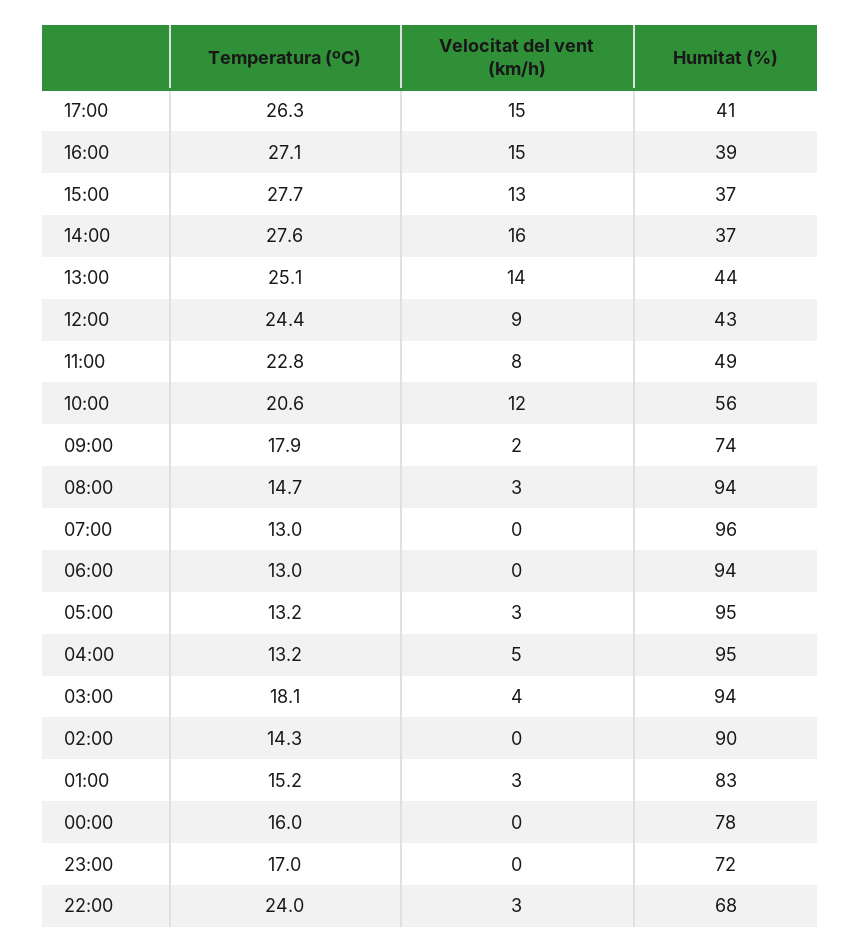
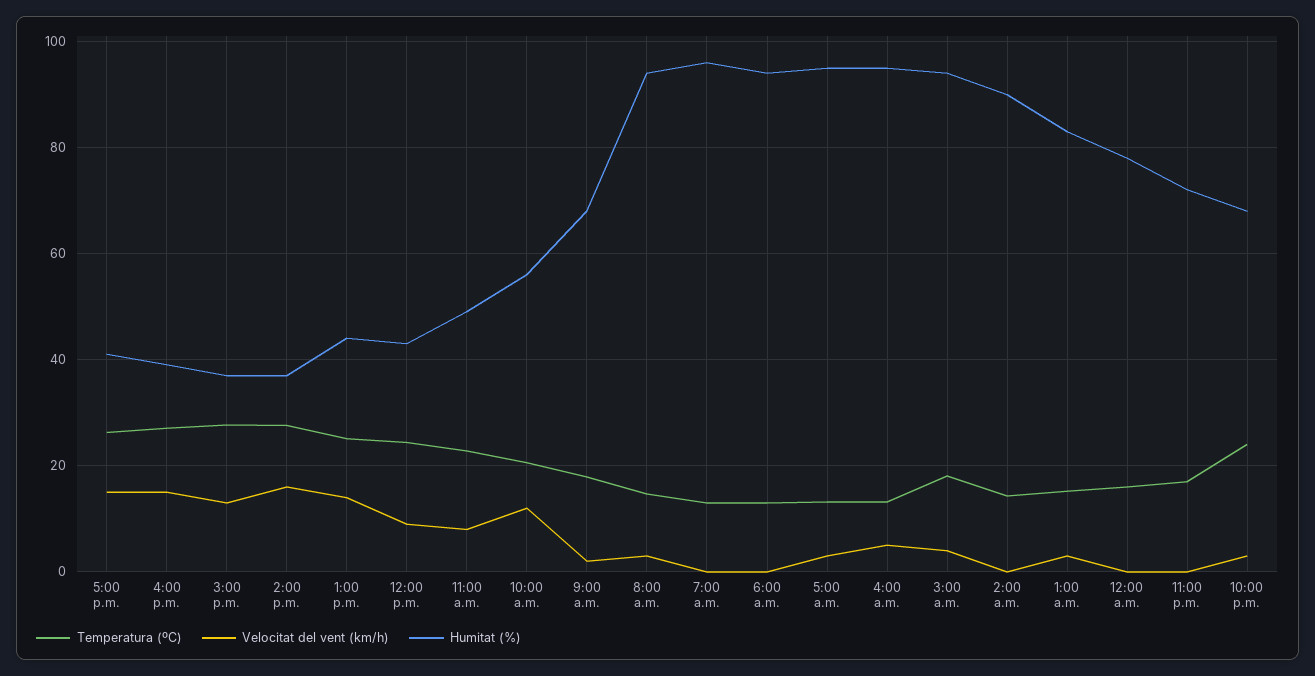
  {
    "Temperatura (ºC)": {
      "17:00": 26.3,
      "16:00": 27.1,
      "15:00": 27.7,
      "14:00": 27.6,
      "13:00": 25.1,
      "12:00": 24.4,
      "11:00": 22.8,
      "10:00": 20.6,
      "09:00": 17.9,
      "08:00": 14.7,
      "07:00": 13,
      "06:00": 13,
      "05:00": 13.2,
      "04:00": 13.2,
      "03:00": 18.1,
      "02:00": 14.3,
      "01:00": 15.2,
      "00:00": 16,
      "23:00": 17,
      "22:00": 24
    },
    "Velocitat del vent (km/h)": {
      "17:00": 15,
      "16:00": 15,
      "15:00": 13,
      "14:00": 16,
      "13:00": 14,
      "12:00": 9,
      "11:00": 8,
      "10:00": 12,
      "09:00": 2,
      "08:00": 3,
      "07:00": 0,
      "06:00": 0,
      "05:00": 3,
      "04:00": 5,
      "03:00": 4,
      "02:00": 0,
      "01:00": 3,
      "00:00": 0,
      "23:00": 0,
      "22:00": 3
    },
    "Humitat (%)": {
      "17:00": 41,
      "16:00": 39,
      "15:00": 37,
      "14:00": 37,
      "13:00": 44,
      "12:00": 43,
      "11:00": 49,
      "10:00": 56,
-     "09:00": 74,
+     "09:00": 68,
      "08:00": 94,
      "07:00": 96,
      "06:00": 94,
      "05:00": 95,
      "04:00": 95,
      "03:00": 94,
      "02:00": 90,
      "01:00": 83,
      "00:00": 78,
      "23:00": 72,
      "22:00": 68
    }
  }

